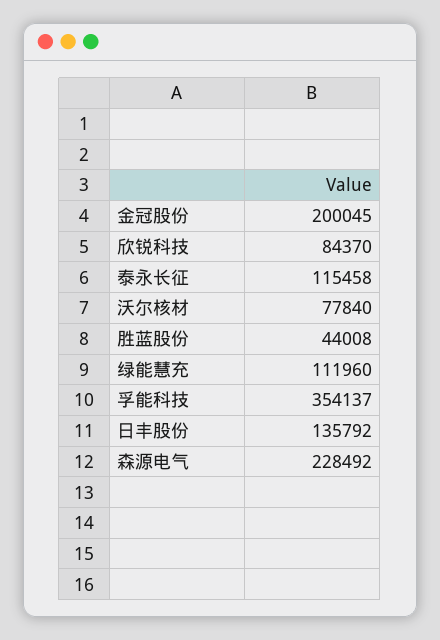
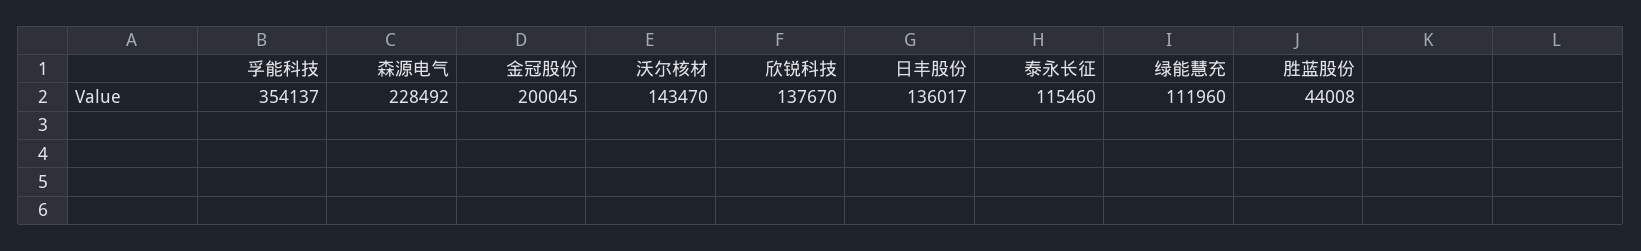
  {
    "金冠股份": 200045,
-   "欣锐科技": 84370,
+   "欣锐科技": 137670,
-   "泰永长征": 115458,
+   "泰永长征": 115460,
-   "沃尔核材": 77840,
+   "沃尔核材": 143470,
    "胜蓝股份": 44008,
    "绿能慧充": 111960,
    "孚能科技": 354137,
-   "日丰股份": 135792,
+   "日丰股份": 136017,
    "森源电气": 228492
  }

